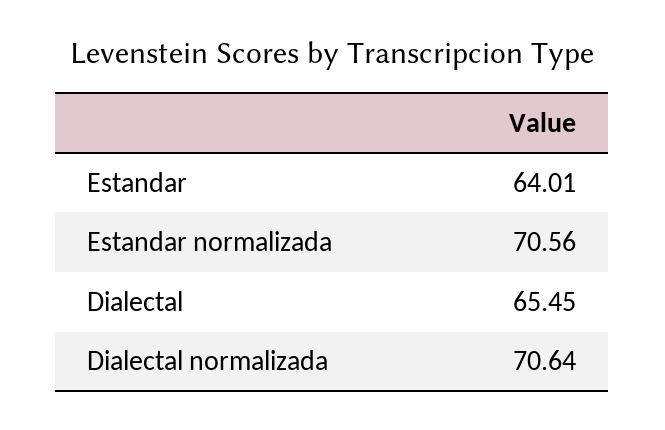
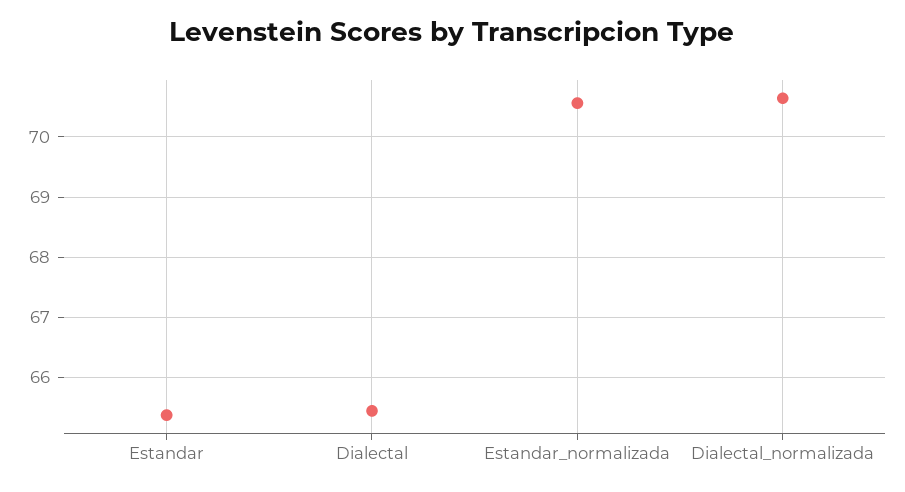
  {
-   "Estandar": 64.01,
+   "Estandar": 65.4,
    "Estandar normalizada": 70.56,
    "Dialectal": 65.45,
    "Dialectal normalizada": 70.64
  }

